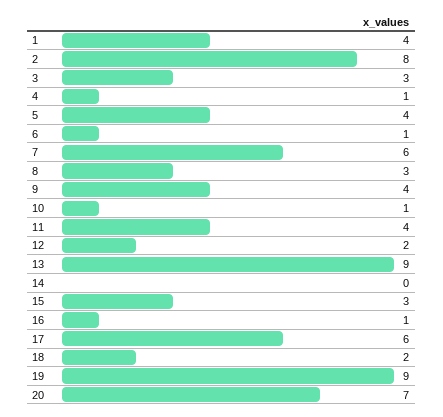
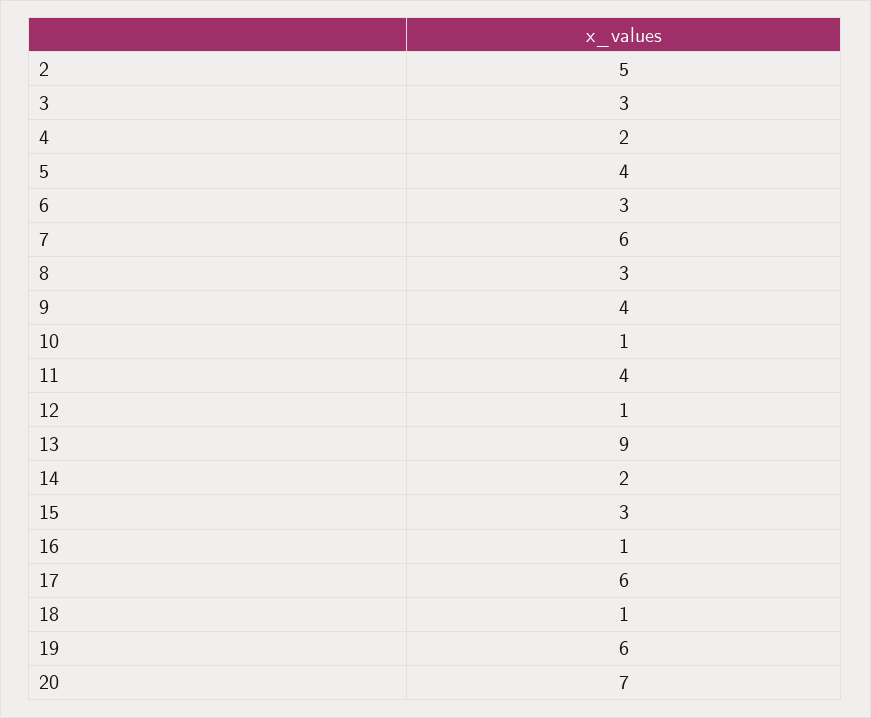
  {
-   "1": 4,
-   "2": 8,
+   "2": 5,
    "3": 3,
-   "4": 1,
+   "4": 2,
    "5": 4,
-   "6": 1,
+   "6": 3,
    "7": 6,
    "8": 3,
    "9": 4,
    "10": 1,
    "11": 4,
-   "12": 2,
+   "12": 1,
    "13": 9,
-   "14": 0,
+   "14": 2,
    "15": 3,
    "16": 1,
    "17": 6,
-   "18": 2,
+   "18": 1,
-   "19": 9,
+   "19": 6,
    "20": 7
  }

